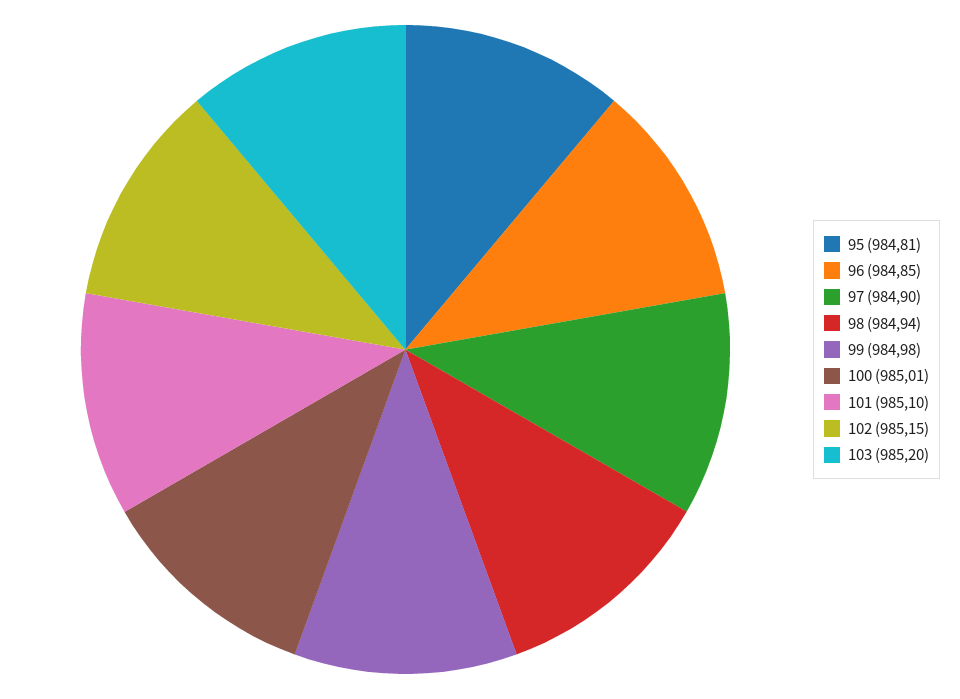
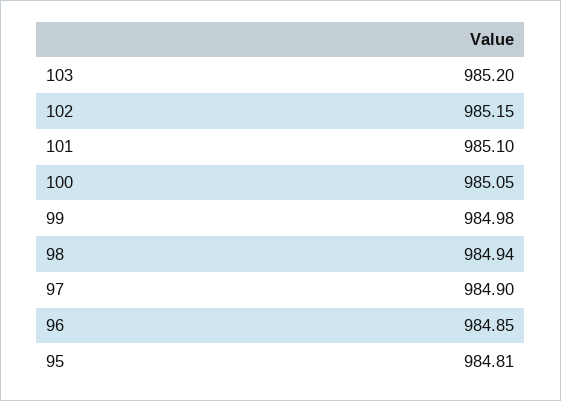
  {
    "95": 984.81,
    "96": 984.85,
    "97": 984.9,
    "98": 984.94,
    "99": 984.98,
-   "100": 985.01,
+   "100": 985.05,
    "101": 985.1,
    "102": 985.15,
    "103": 985.2
  }

